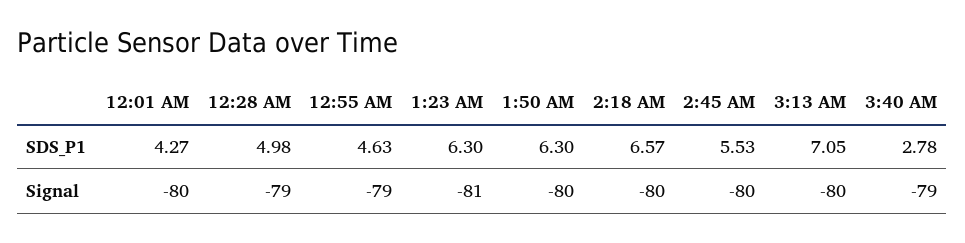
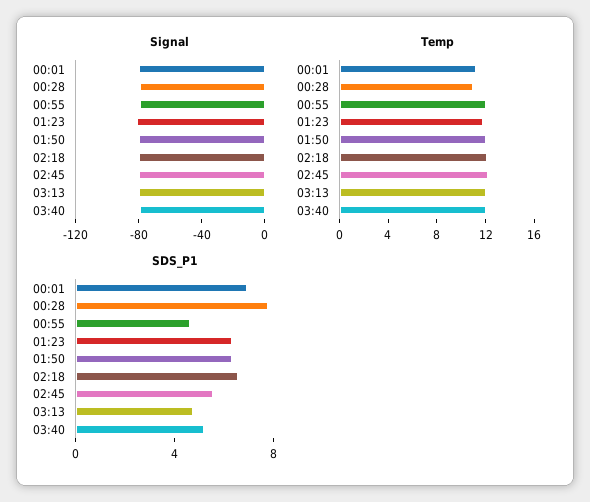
  {
    "SDS_P1": {
-     "12:01 AM": 4.27,
+     "12:01 AM": 7,
-     "12:28 AM": 4.98,
+     "12:28 AM": 8,
      "12:55 AM": 4.63,
      "1:23 AM": 6.3,
      "1:50 AM": 6.3,
      "2:18 AM": 6.57,
      "2:45 AM": 5.53,
-     "3:13 AM": 7.05,
+     "3:13 AM": 5,
-     "3:40 AM": 2.78
+     "3:40 AM": 5
    },
    "Signal": {
      "12:01 AM": -80,
      "12:28 AM": -79,
      "12:55 AM": -79,
      "1:23 AM": -81,
      "1:50 AM": -80,
      "2:18 AM": -80,
      "2:45 AM": -80,
      "3:13 AM": -80,
      "3:40 AM": -79
-   }
+   },
+   "Temp": {
+     "12:01 AM": 11,
+     "12:28 AM": 11,
+     "12:55 AM": 12,
+     "1:23 AM": 12,
+     "1:50 AM": 12,
+     "2:18 AM": 12,
+     "2:45 AM": 12,
+     "3:13 AM": 12,
+     "3:40 AM": 12
+   }
  }

